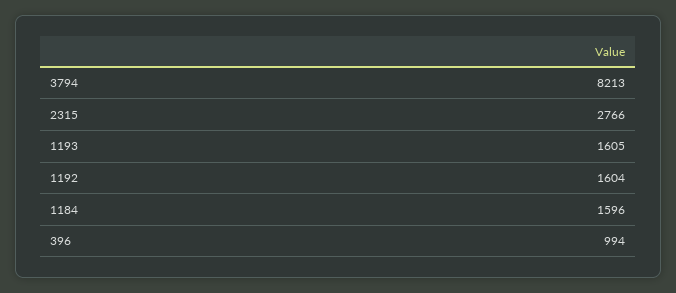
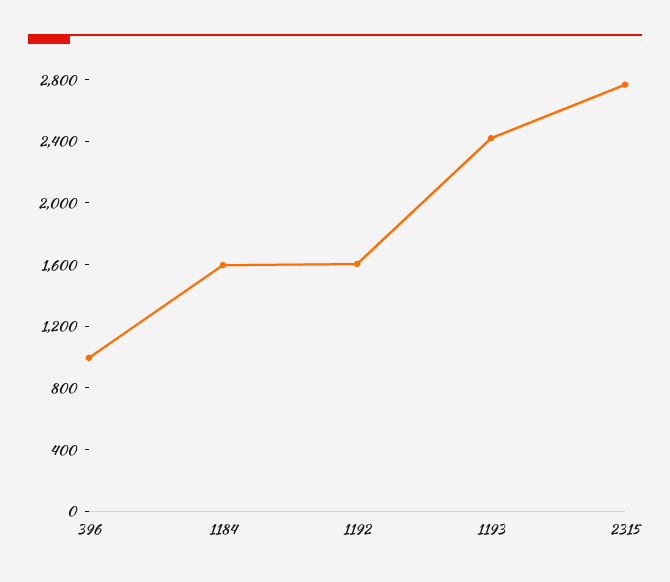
  {
-   "3794": 8213,
    "2315": 2766,
-   "1193": 1605,
+   "1193": 2400,
    "1192": 1604,
    "1184": 1596,
    "396": 994
  }

